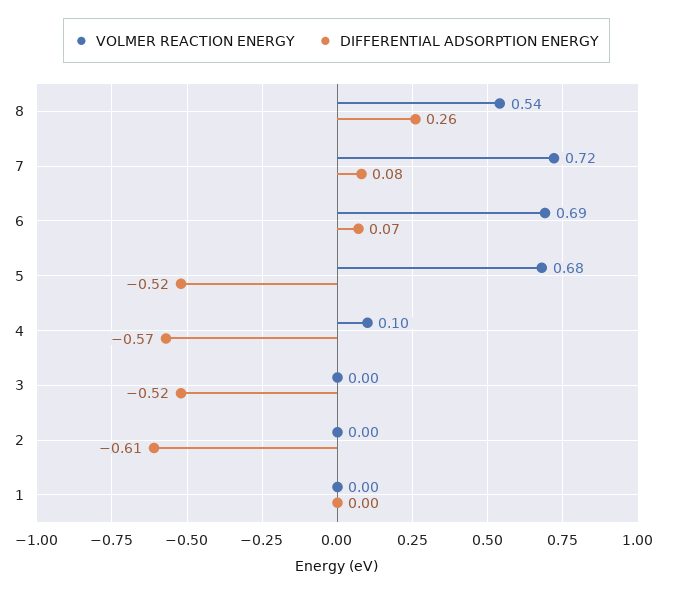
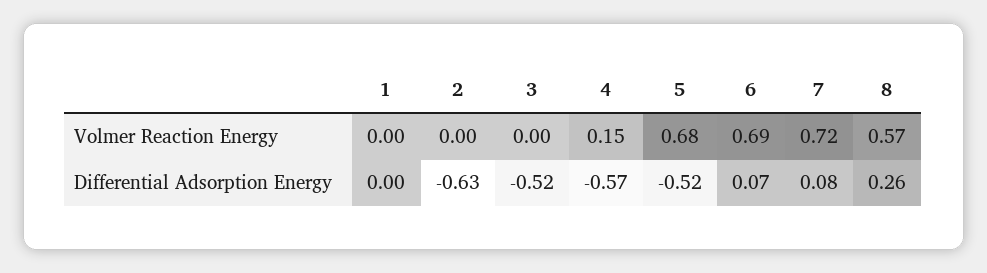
  {
    "VOLMER REACTION ENERGY": {
-     "8": 0.54,
+     "8": 0.57,
      "7": 0.72,
      "6": 0.69,
      "5": 0.68,
-     "4": 0.1,
+     "4": 0.15,
      "3": 0,
      "2": 0,
      "1": 0
    },
    "DIFFERENTIAL ADSORPTION ENERGY": {
      "8": 0.26,
      "7": 0.08,
      "6": 0.07,
      "5": -0.52,
      "4": -0.57,
      "3": -0.52,
-     "2": -0.61,
+     "2": -0.63,
      "1": 0
    }
  }

